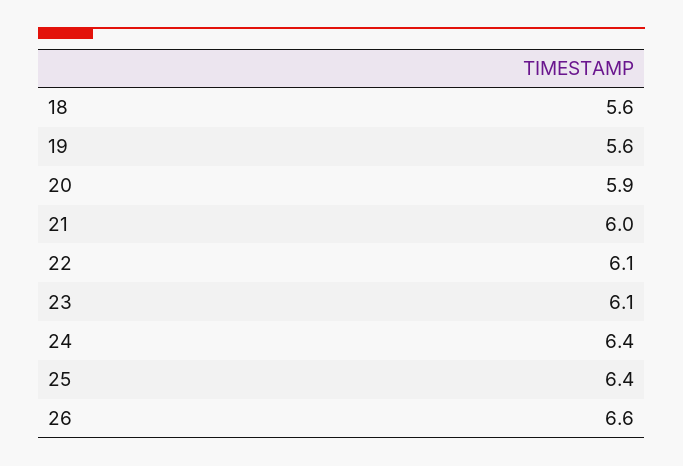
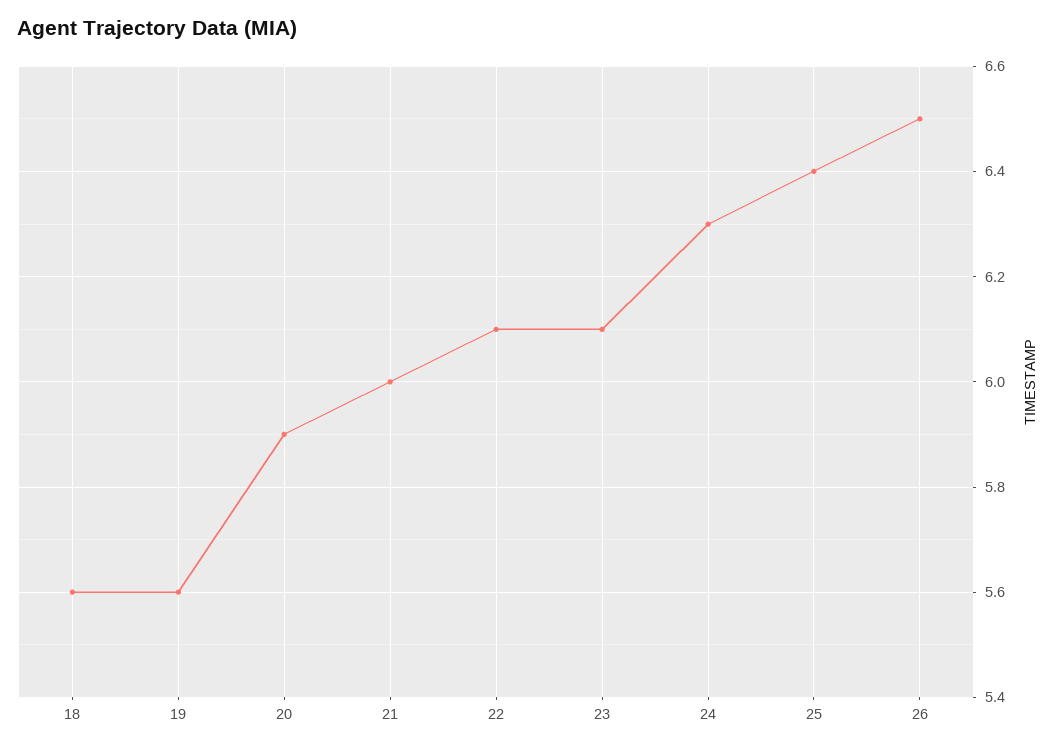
  {
    "18": 5.6,
    "19": 5.6,
    "20": 5.9,
    "21": 6,
    "22": 6.1,
    "23": 6.1,
-   "24": 6.4,
+   "24": 6.3,
    "25": 6.4,
-   "26": 6.6
+   "26": 6.5
  }

